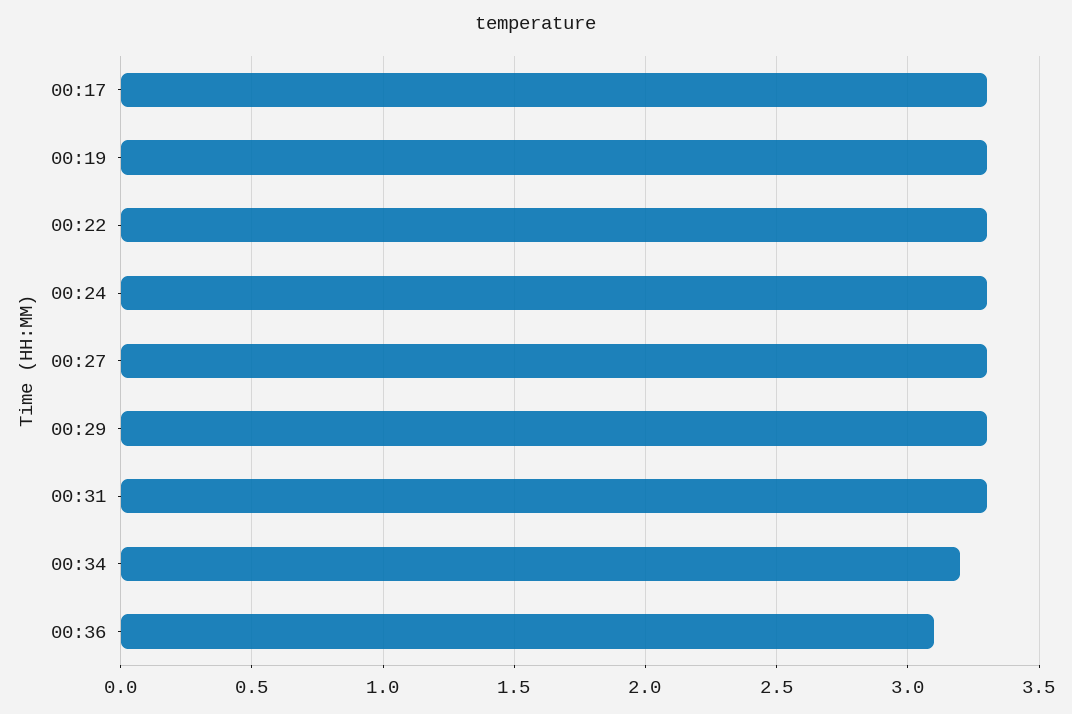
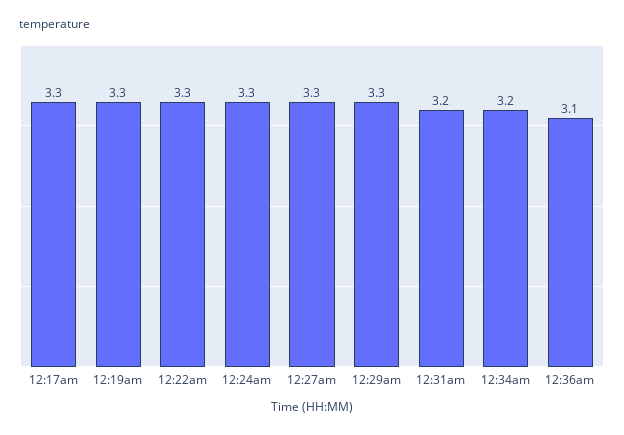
  {
    "00:17": 3.3,
    "00:19": 3.3,
    "00:22": 3.3,
    "00:24": 3.3,
    "00:27": 3.3,
    "00:29": 3.3,
-   "00:31": 3.3,
+   "00:31": 3.2,
    "00:34": 3.2,
    "00:36": 3.1
  }

